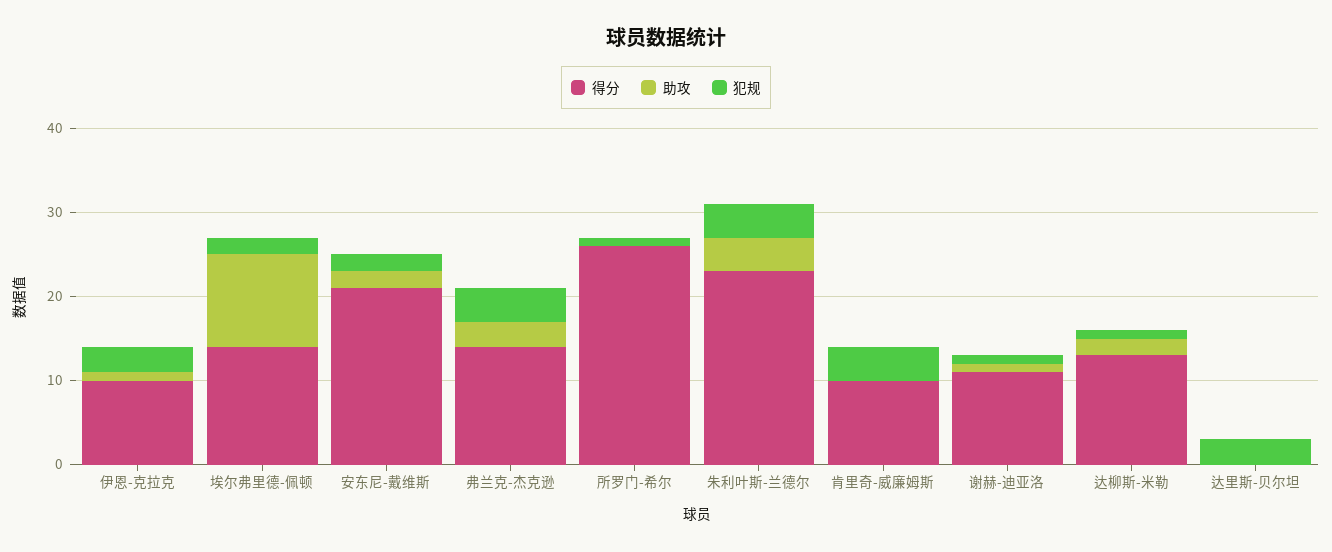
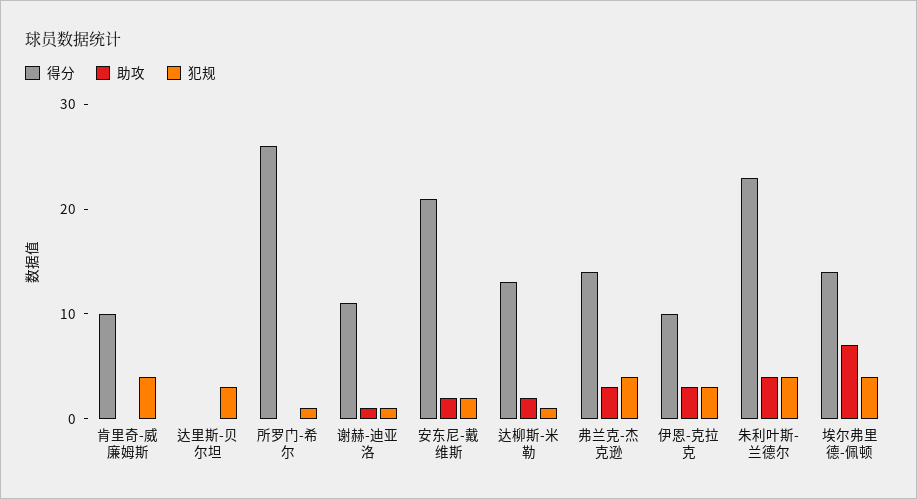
  {
    "得分": {
      "伊恩-克拉克": 10,
      "埃尔弗里德-佩顿": 14,
      "安东尼-戴维斯": 21,
      "弗兰克-杰克逊": 14,
      "所罗门-希尔": 26,
      "朱利叶斯-兰德尔": 23,
      "肯里奇-威廉姆斯": 10,
      "谢赫-迪亚洛": 11,
      "达柳斯-米勒": 13,
      "达里斯-贝尔坦": 0
    },
    "助攻": {
-     "伊恩-克拉克": 1,
+     "伊恩-克拉克": 3,
-     "埃尔弗里德-佩顿": 11,
+     "埃尔弗里德-佩顿": 7,
      "安东尼-戴维斯": 2,
      "弗兰克-杰克逊": 3,
      "所罗门-希尔": 0,
      "朱利叶斯-兰德尔": 4,
      "肯里奇-威廉姆斯": 0,
      "谢赫-迪亚洛": 1,
      "达柳斯-米勒": 2,
      "达里斯-贝尔坦": 0
    },
    "犯规": {
      "伊恩-克拉克": 3,
-     "埃尔弗里德-佩顿": 2,
+     "埃尔弗里德-佩顿": 4,
      "安东尼-戴维斯": 2,
      "弗兰克-杰克逊": 4,
      "所罗门-希尔": 1,
      "朱利叶斯-兰德尔": 4,
      "肯里奇-威廉姆斯": 4,
      "谢赫-迪亚洛": 1,
      "达柳斯-米勒": 1,
      "达里斯-贝尔坦": 3
    }
  }

